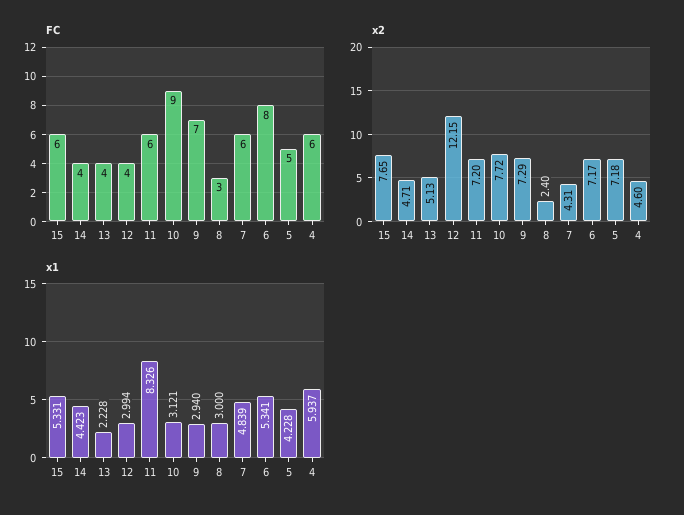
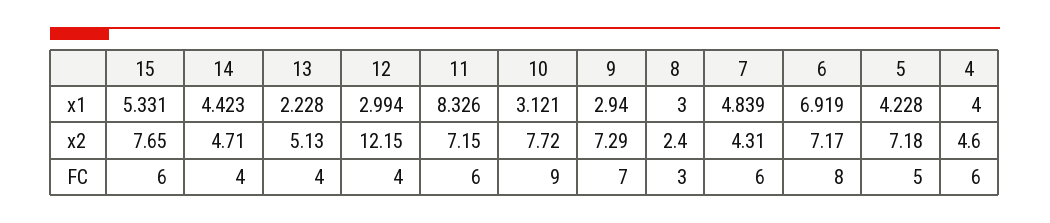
  {
    "FC": {
      "15": 6,
      "14": 4,
      "13": 4,
      "12": 4,
      "11": 6,
      "10": 9,
      "9": 7,
      "8": 3,
      "7": 6,
      "6": 8,
      "5": 5,
      "4": 6
    },
    "x2": {
      "15": 7.65,
      "14": 4.71,
      "13": 5.13,
      "12": 12.15,
-     "11": 7.2,
+     "11": 7.15,
      "10": 7.72,
      "9": 7.29,
      "8": 2.4,
      "7": 4.31,
      "6": 7.17,
      "5": 7.18,
      "4": 4.6
    },
    "x1": {
      "15": 5.331,
      "14": 4.423,
      "13": 2.228,
      "12": 2.994,
      "11": 8.326,
      "10": 3.121,
      "9": 2.94,
      "8": 3,
      "7": 4.839,
-     "6": 5.341,
+     "6": 6.919,
      "5": 4.228,
-     "4": 5.937
+     "4": 4
    }
  }

